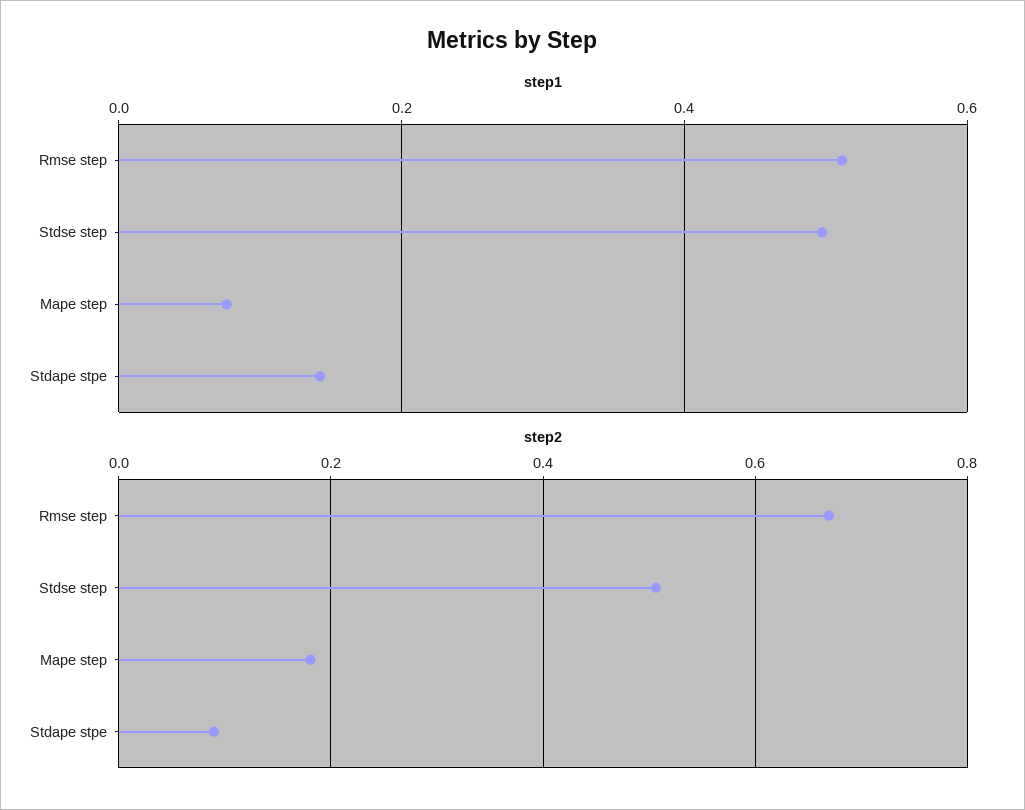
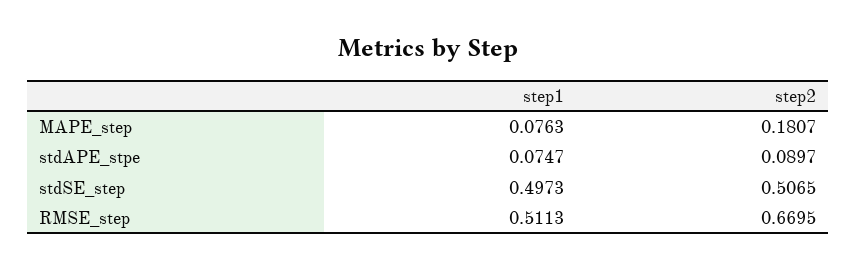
  {
    "step1": {
      "Rmse step": 0.5113,
      "Stdse step": 0.4973,
      "Mape step": 0.0763,
-     "Stdape stpe": 0.14
+     "Stdape stpe": 0.0747
    },
    "step2": {
      "Rmse step": 0.6695,
      "Stdse step": 0.5065,
      "Mape step": 0.1807,
      "Stdape stpe": 0.0897
    }
  }

